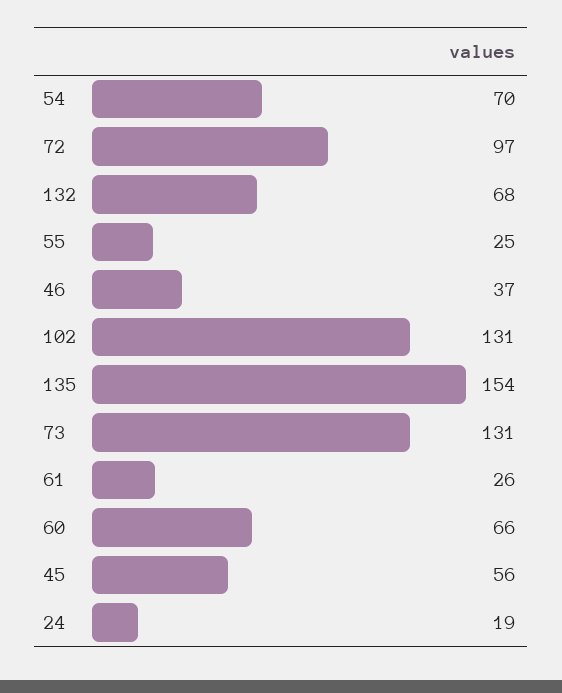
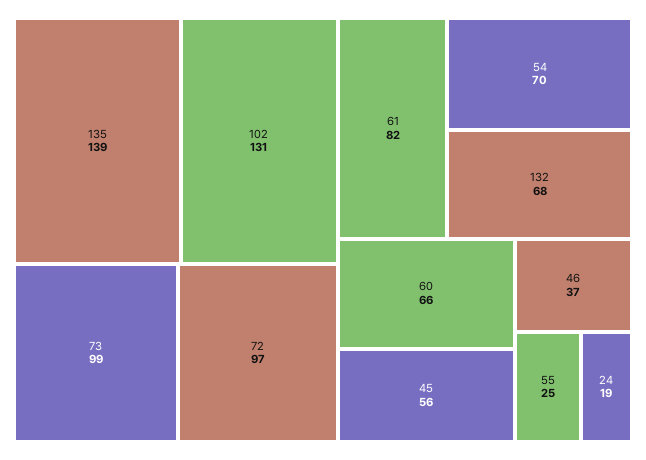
  {
    "54": 70,
    "72": 97,
    "132": 68,
    "55": 25,
    "46": 37,
    "102": 131,
-   "135": 154,
+   "135": 139,
-   "73": 131,
+   "73": 99,
-   "61": 26,
+   "61": 82,
    "60": 66,
    "45": 56,
    "24": 19
  }

